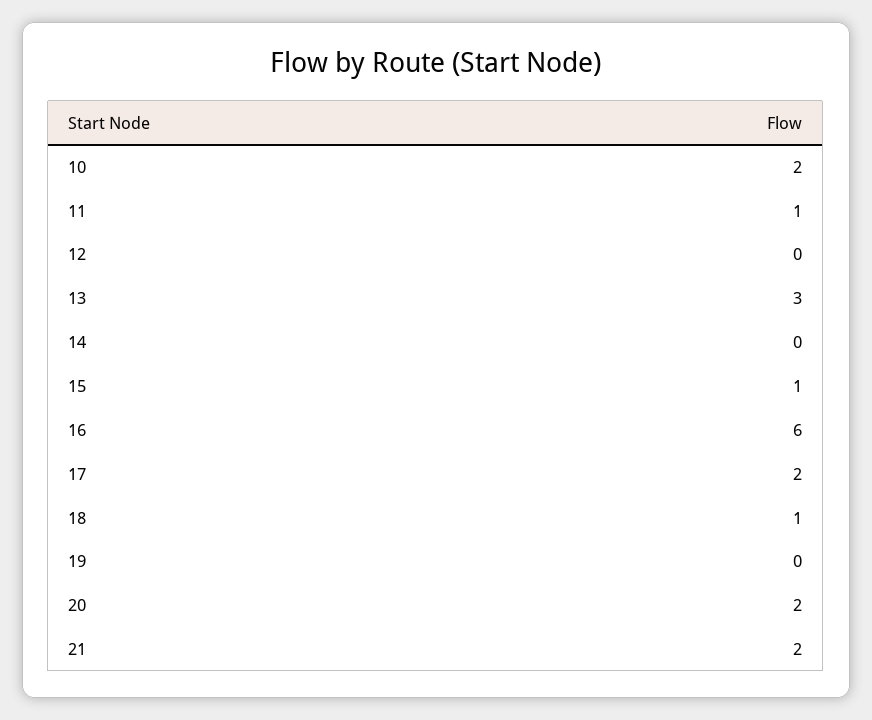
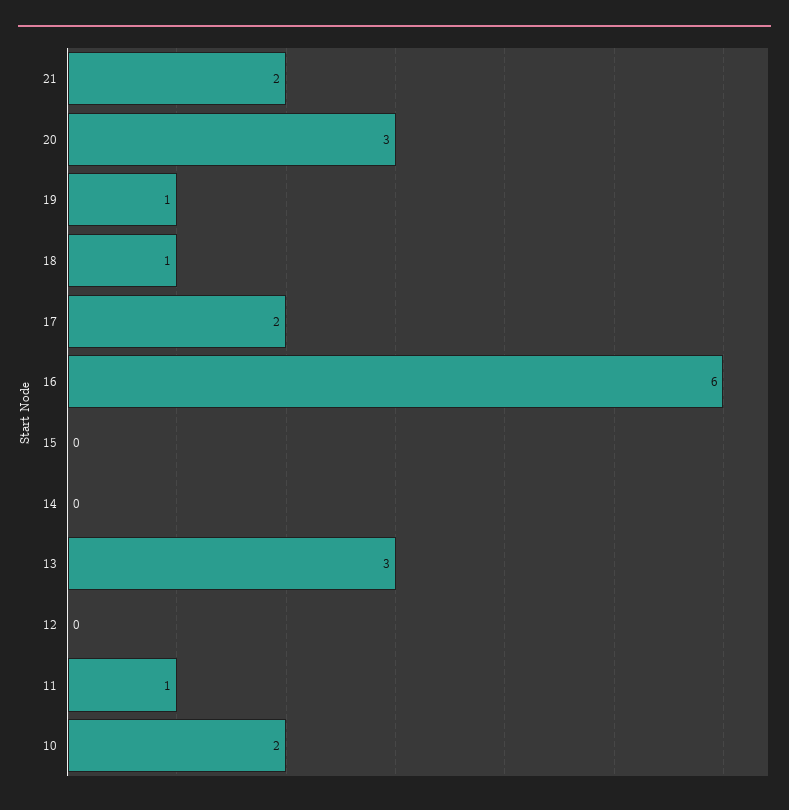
  {
    "10": 2,
    "11": 1,
    "12": 0,
    "13": 3,
    "14": 0,
-   "15": 1,
+   "15": 0,
    "16": 6,
    "17": 2,
    "18": 1,
-   "19": 0,
+   "19": 1,
-   "20": 2,
+   "20": 3,
    "21": 2
  }

